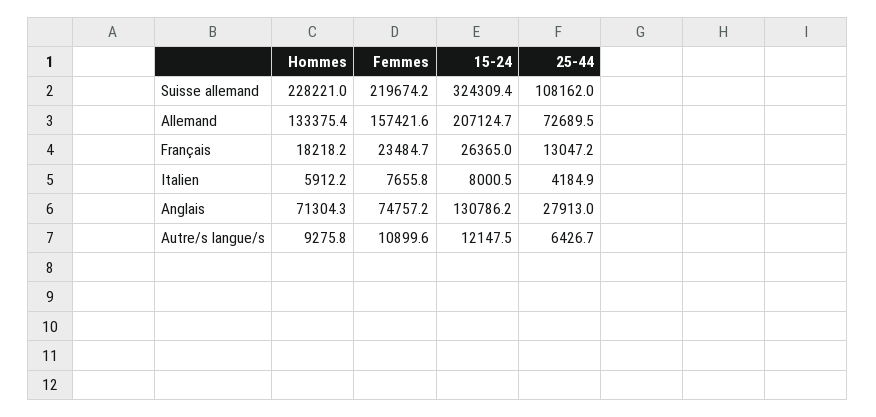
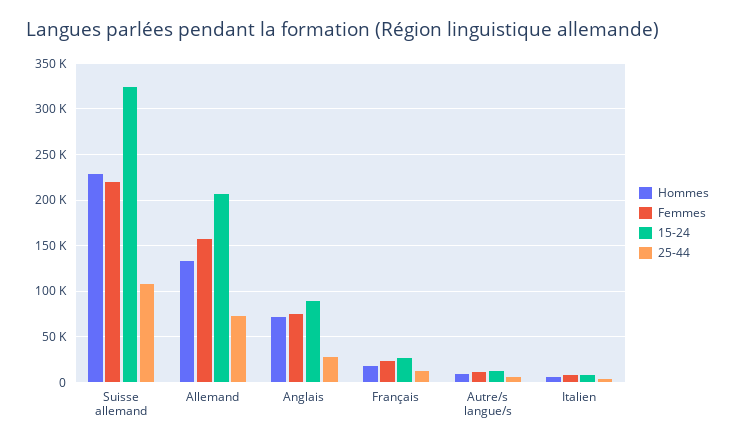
  {
    "Hommes": {
      "Suisse allemand": 228221,
      "Allemand": 133375.4,
      "Français": 18218.2,
      "Italien": 5912.2,
      "Anglais": 71304.3,
      "Autre/s langue/s": 9275.8
    },
    "Femmes": {
      "Suisse allemand": 219674.2,
      "Allemand": 157421.6,
      "Français": 23484.7,
      "Italien": 7655.8,
      "Anglais": 74757.2,
      "Autre/s langue/s": 10899.6
    },
    "15-24": {
      "Suisse allemand": 324309.4,
      "Allemand": 207124.7,
      "Français": 26365,
      "Italien": 8000.5,
-     "Anglais": 130786.2,
+     "Anglais": 90000,
      "Autre/s langue/s": 12147.5
    },
    "25-44": {
      "Suisse allemand": 108162,
      "Allemand": 72689.5,
      "Français": 13047.2,
      "Italien": 4184.9,
      "Anglais": 27913,
      "Autre/s langue/s": 6426.7
    }
  }

